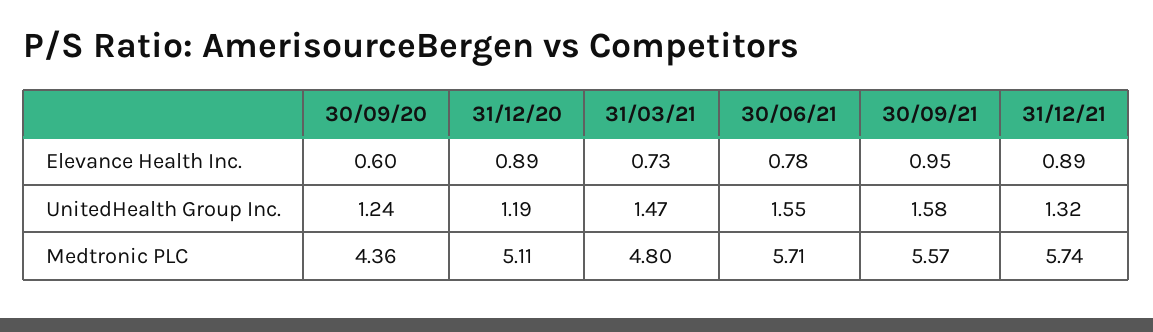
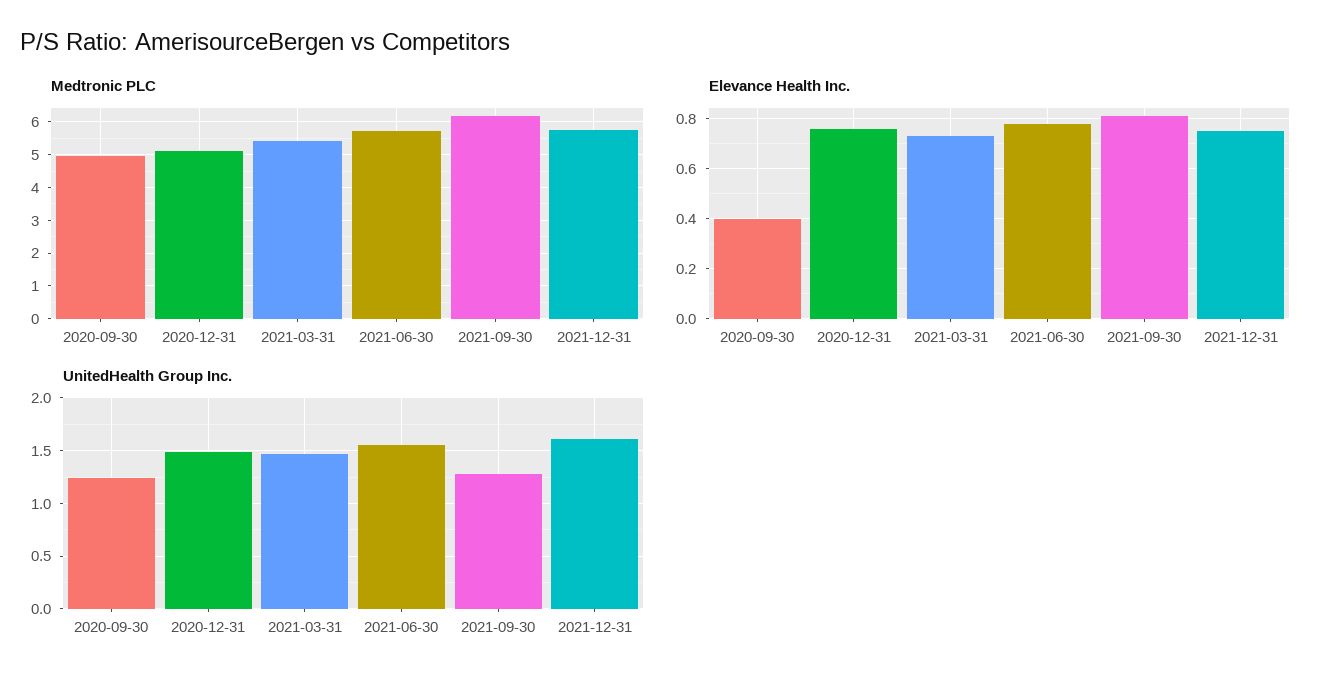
  {
    "Elevance Health Inc.": {
-     "30/09/20": 0.6,
+     "30/09/20": 0.4,
-     "31/12/20": 0.89,
+     "31/12/20": 0.75,
      "31/03/21": 0.73,
      "30/06/21": 0.78,
-     "30/09/21": 0.95,
+     "30/09/21": 0.8,
-     "31/12/21": 0.89
+     "31/12/21": 0.75
    },
    "UnitedHealth Group Inc.": {
      "30/09/20": 1.24,
-     "31/12/20": 1.19,
+     "31/12/20": 1.5,
      "31/03/21": 1.47,
      "30/06/21": 1.55,
-     "30/09/21": 1.58,
+     "30/09/21": 1.3,
-     "31/12/21": 1.32
+     "31/12/21": 1.6
    },
    "Medtronic PLC": {
-     "30/09/20": 4.36,
+     "30/09/20": 5,
      "31/12/20": 5.11,
-     "31/03/21": 4.8,
+     "31/03/21": 5.4,
      "30/06/21": 5.71,
-     "30/09/21": 5.57,
+     "30/09/21": 6.2,
      "31/12/21": 5.74
    }
  }

